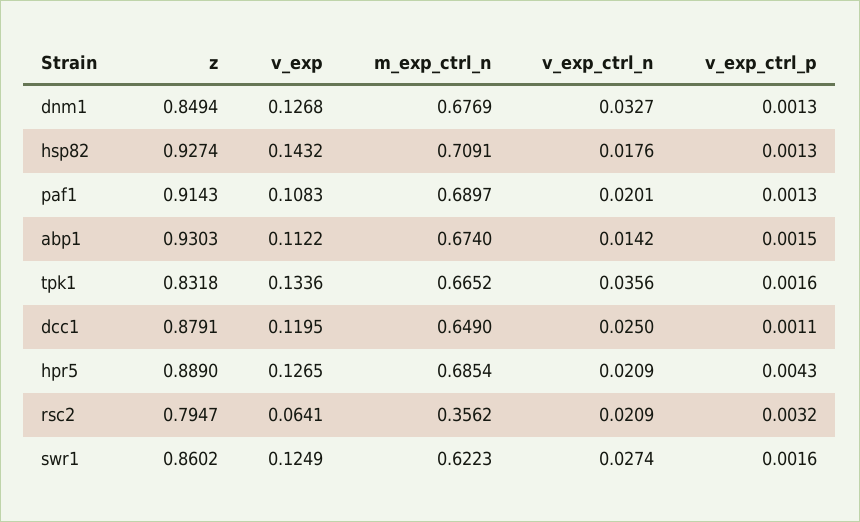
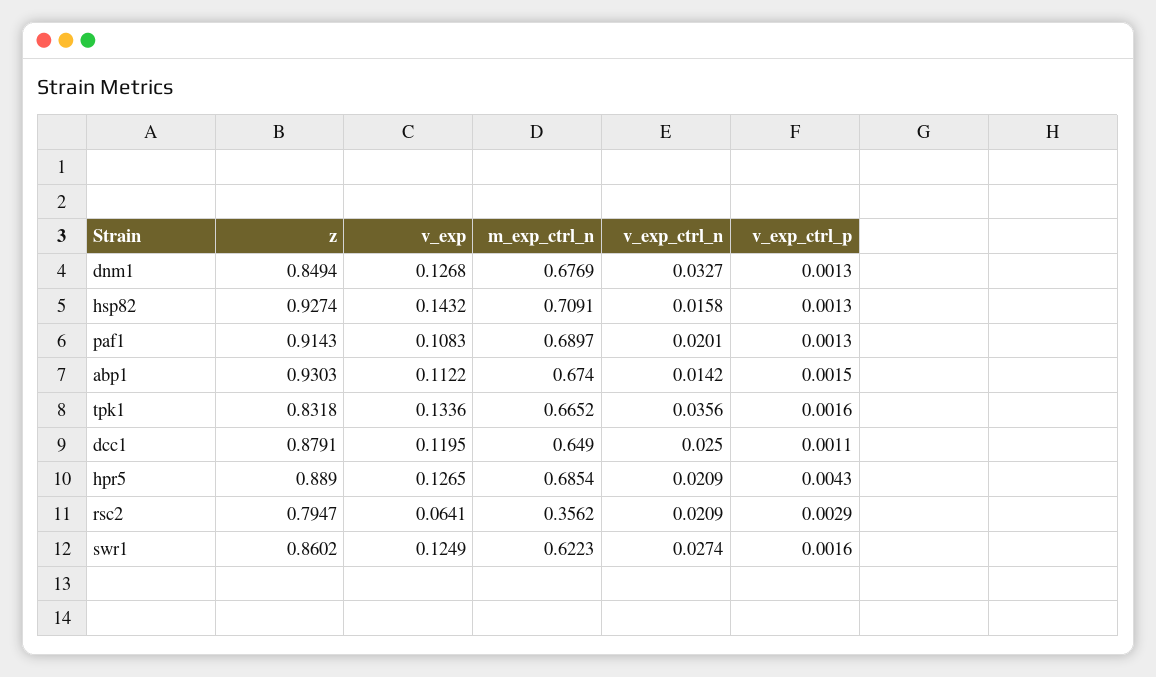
  {
    "z": {
      "dnm1": 0.8494,
      "hsp82": 0.9274,
      "paf1": 0.9143,
      "abp1": 0.9303,
      "tpk1": 0.8318,
      "dcc1": 0.8791,
      "hpr5": 0.889,
      "rsc2": 0.7947,
      "swr1": 0.8602
    },
    "v_exp": {
      "dnm1": 0.1268,
      "hsp82": 0.1432,
      "paf1": 0.1083,
      "abp1": 0.1122,
      "tpk1": 0.1336,
      "dcc1": 0.1195,
      "hpr5": 0.1265,
      "rsc2": 0.0641,
      "swr1": 0.1249
    },
    "m_exp_ctrl_n": {
      "dnm1": 0.6769,
      "hsp82": 0.7091,
      "paf1": 0.6897,
      "abp1": 0.674,
      "tpk1": 0.6652,
      "dcc1": 0.649,
      "hpr5": 0.6854,
      "rsc2": 0.3562,
      "swr1": 0.6223
    },
    "v_exp_ctrl_n": {
      "dnm1": 0.0327,
-     "hsp82": 0.0176,
+     "hsp82": 0.0158,
      "paf1": 0.0201,
      "abp1": 0.0142,
      "tpk1": 0.0356,
      "dcc1": 0.025,
      "hpr5": 0.0209,
      "rsc2": 0.0209,
      "swr1": 0.0274
    },
    "v_exp_ctrl_p": {
      "dnm1": 0.0013,
      "hsp82": 0.0013,
      "paf1": 0.0013,
      "abp1": 0.0015,
      "tpk1": 0.0016,
      "dcc1": 0.0011,
      "hpr5": 0.0043,
-     "rsc2": 0.0032,
+     "rsc2": 0.0029,
      "swr1": 0.0016
    }
  }

